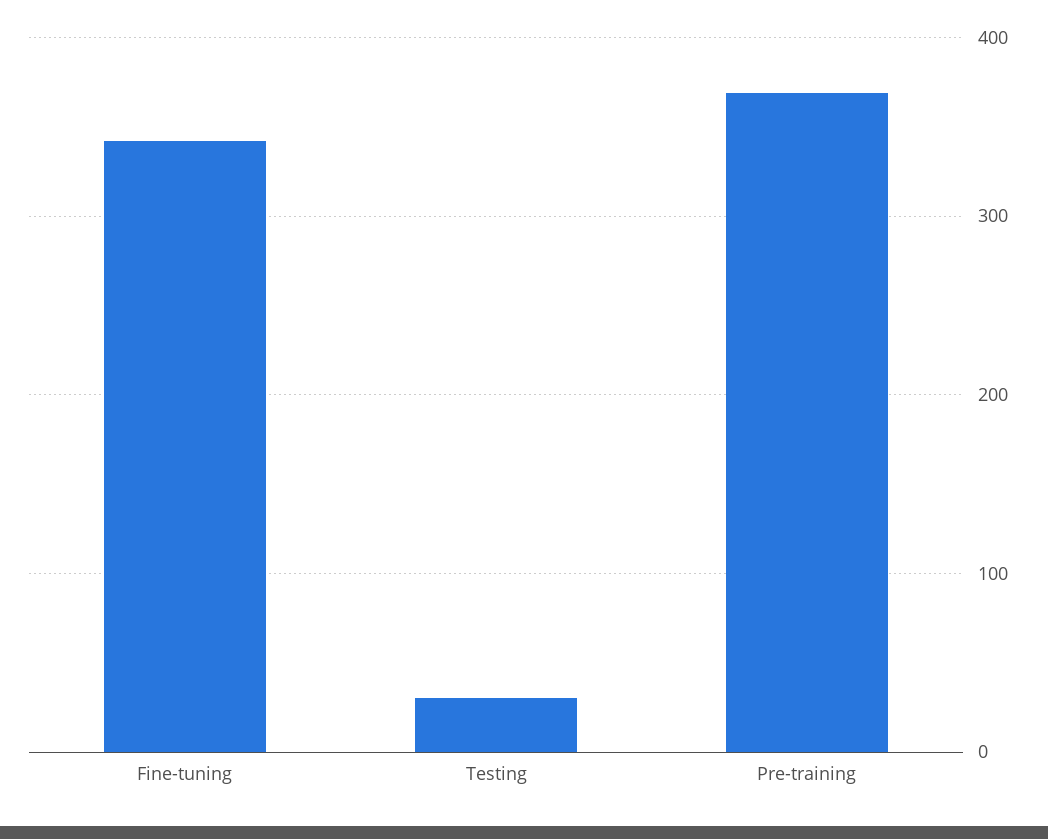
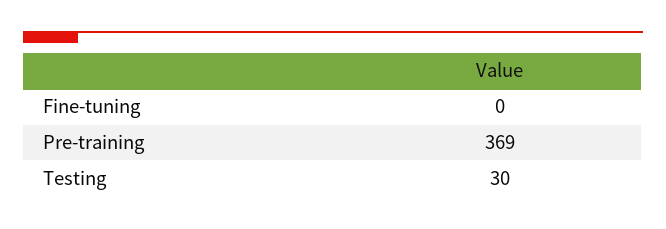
  {
-   "Fine-tuning": 340,
+   "Fine-tuning": 0,
    "Testing": 30,
    "Pre-training": 369
  }

